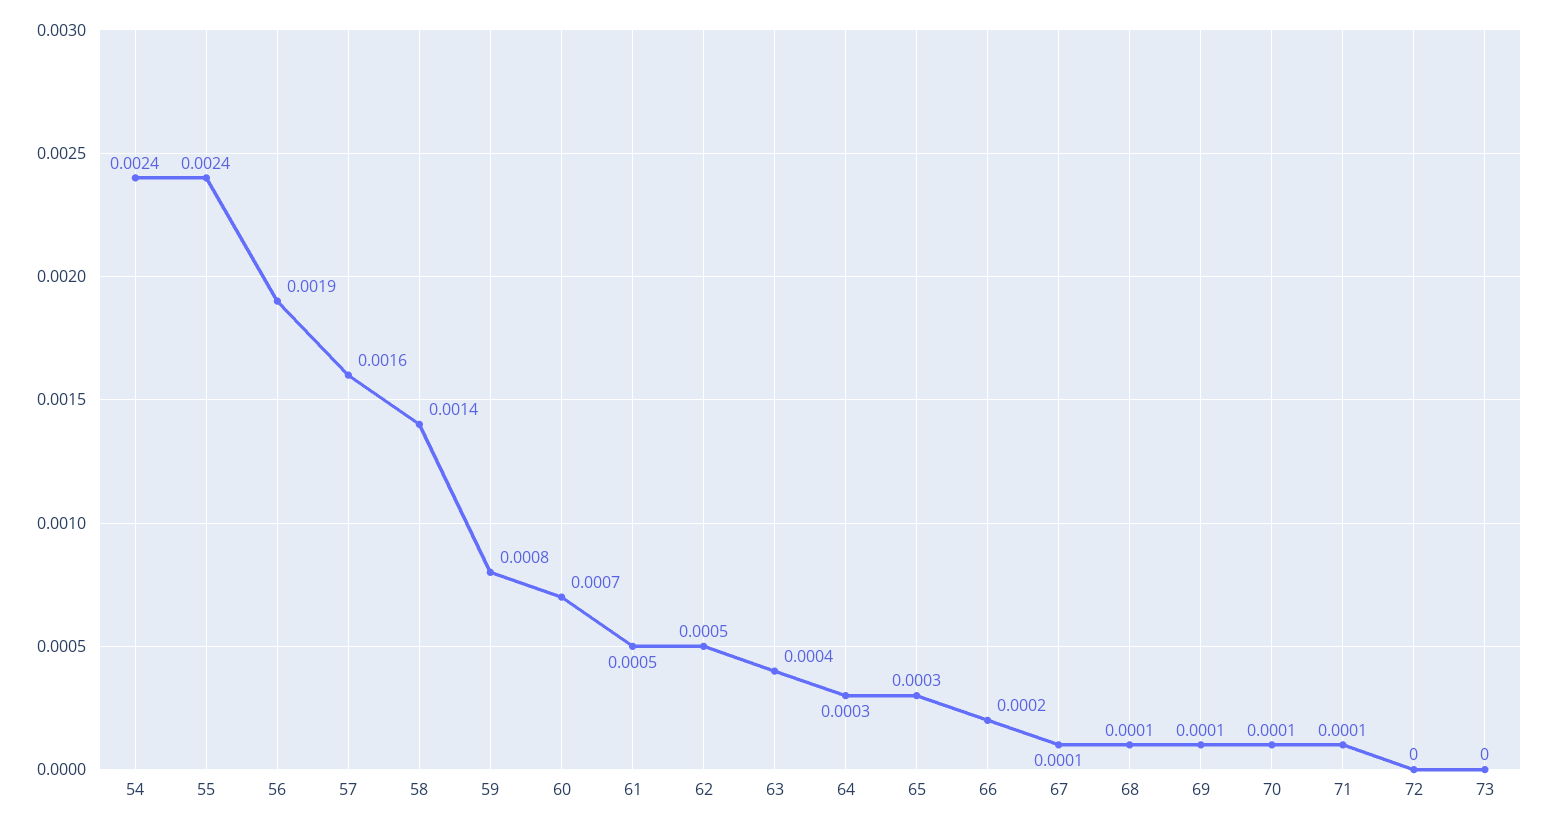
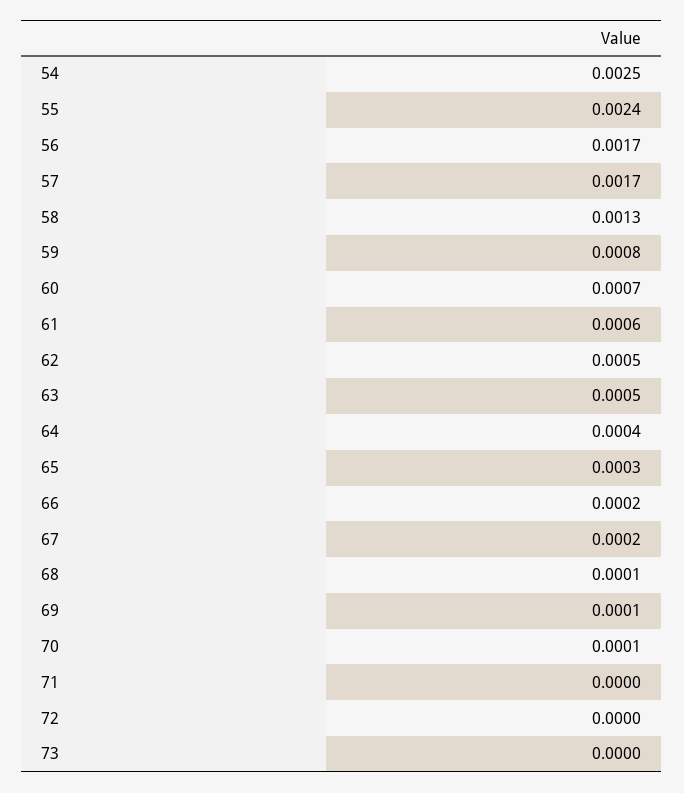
  {
-   "54": 0.0024,
+   "54": 0.0025,
    "55": 0.0024,
-   "56": 0.0019,
+   "56": 0.0017,
-   "57": 0.0016,
+   "57": 0.0017,
-   "58": 0.0014,
+   "58": 0.0013,
    "59": 0.0008,
    "60": 0.0007,
-   "61": 0.0005,
+   "61": 0.0006,
    "62": 0.0005,
-   "63": 0.0004,
+   "63": 0.0005,
-   "64": 0.0003,
+   "64": 0.0004,
    "65": 0.0003,
    "66": 0.0002,
-   "67": 0.0001,
+   "67": 0.0002,
    "68": 0.0001,
    "69": 0.0001,
    "70": 0.0001,
-   "71": 0.0001,
+   "71": 0,
    "72": 0,
    "73": 0
  }

